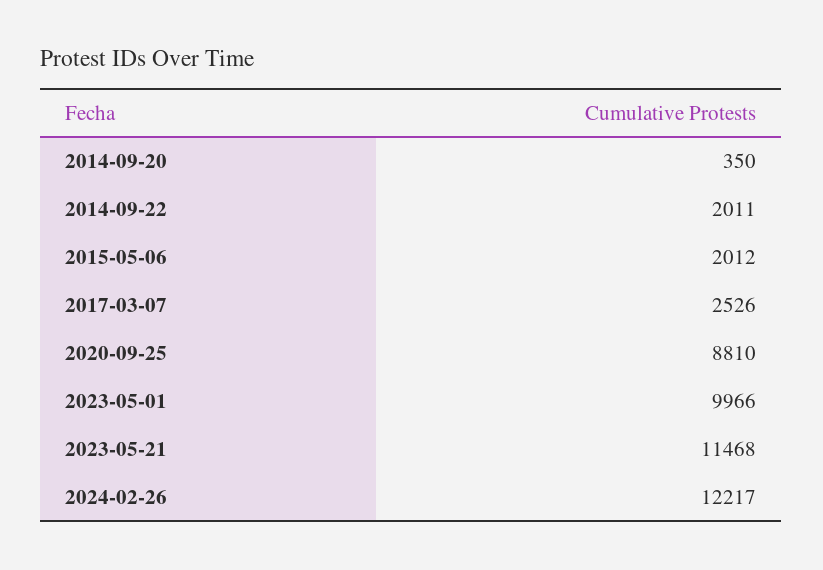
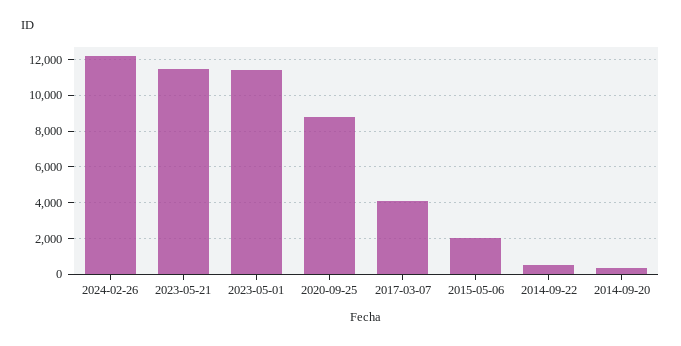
  {
    "2014-09-20": 350,
-   "2014-09-22": 2011,
+   "2014-09-22": 500,
    "2015-05-06": 2012,
-   "2017-03-07": 2526,
+   "2017-03-07": 4000,
    "2020-09-25": 8810,
-   "2023-05-01": 9966,
+   "2023-05-01": 11500,
    "2023-05-21": 11468,
    "2024-02-26": 12217
  }

